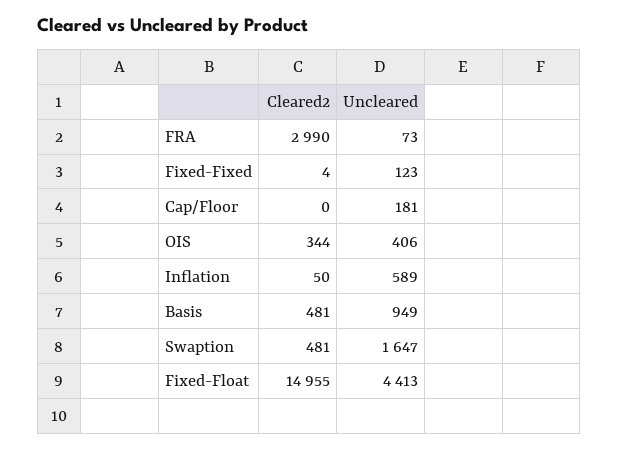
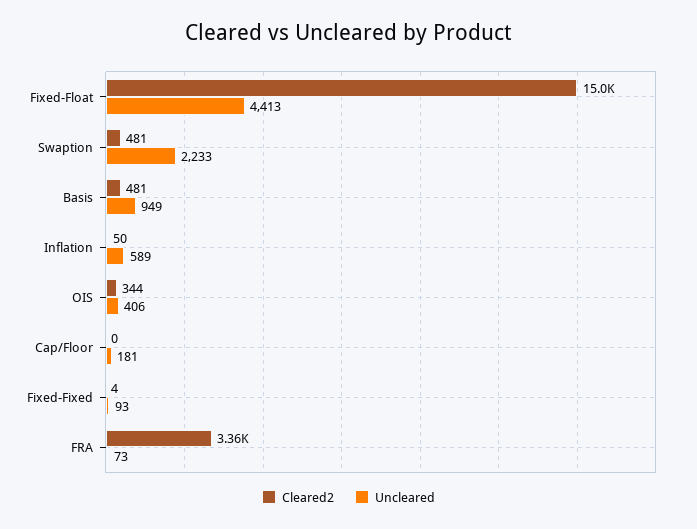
  {
    "Cleared2": {
-     "FRA": 2990,
+     "FRA": 3360,
      "Fixed-Fixed": 4,
      "Cap/Floor": 0,
      "OIS": 344,
      "Inflation": 50,
      "Basis": 481,
      "Swaption": 481,
      "Fixed-Float": 14955
    },
    "Uncleared": {
      "FRA": 73,
-     "Fixed-Fixed": 123,
+     "Fixed-Fixed": 93,
      "Cap/Floor": 181,
      "OIS": 406,
      "Inflation": 589,
      "Basis": 949,
-     "Swaption": 1647,
+     "Swaption": 2233,
      "Fixed-Float": 4413
    }
  }

